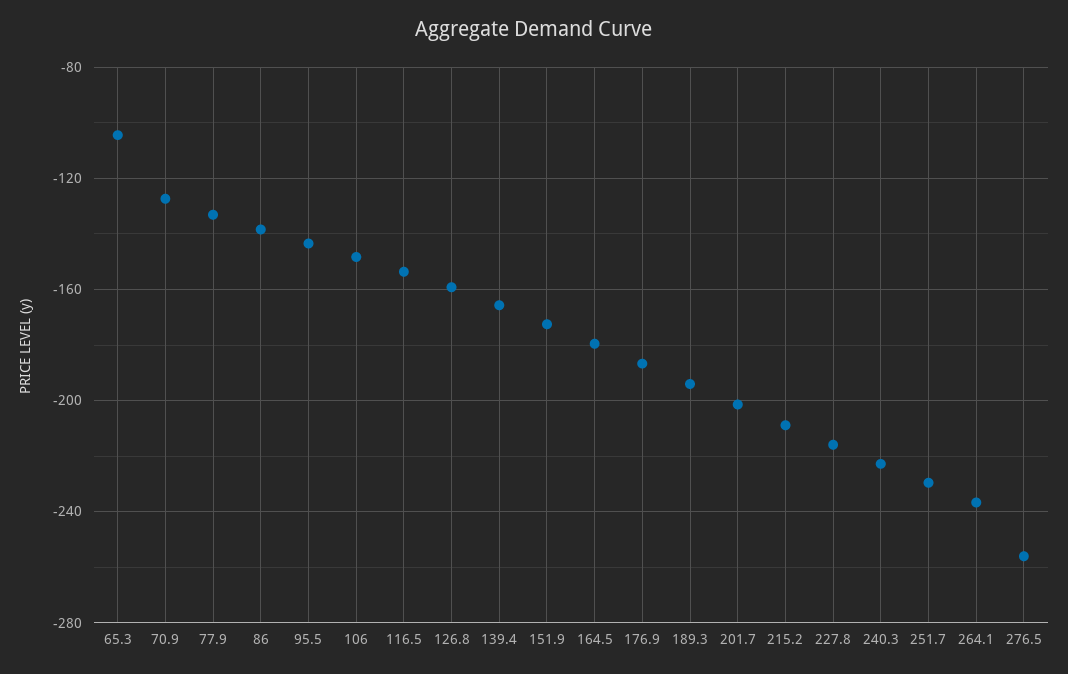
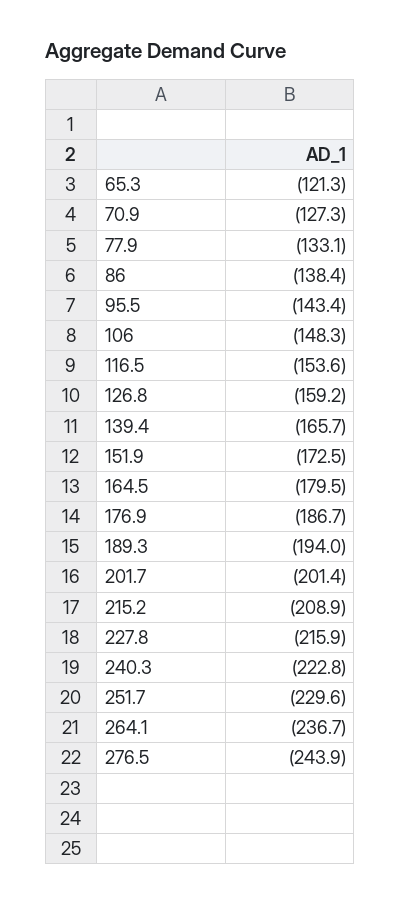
  {
-   "65.3": -105,
+   "65.3": -121.3,
    "70.9": -127.3,
    "77.9": -133.1,
    "86": -138.4,
    "95.5": -143.4,
    "106": -148.3,
    "116.5": -153.6,
    "126.8": -159.2,
    "139.4": -165.7,
    "151.9": -172.5,
    "164.5": -179.5,
    "176.9": -186.7,
    "189.3": -194,
    "201.7": -201.4,
    "215.2": -208.9,
    "227.8": -215.9,
    "240.3": -222.8,
    "251.7": -229.6,
    "264.1": -236.7,
-   "276.5": -255
+   "276.5": -243.9
  }

